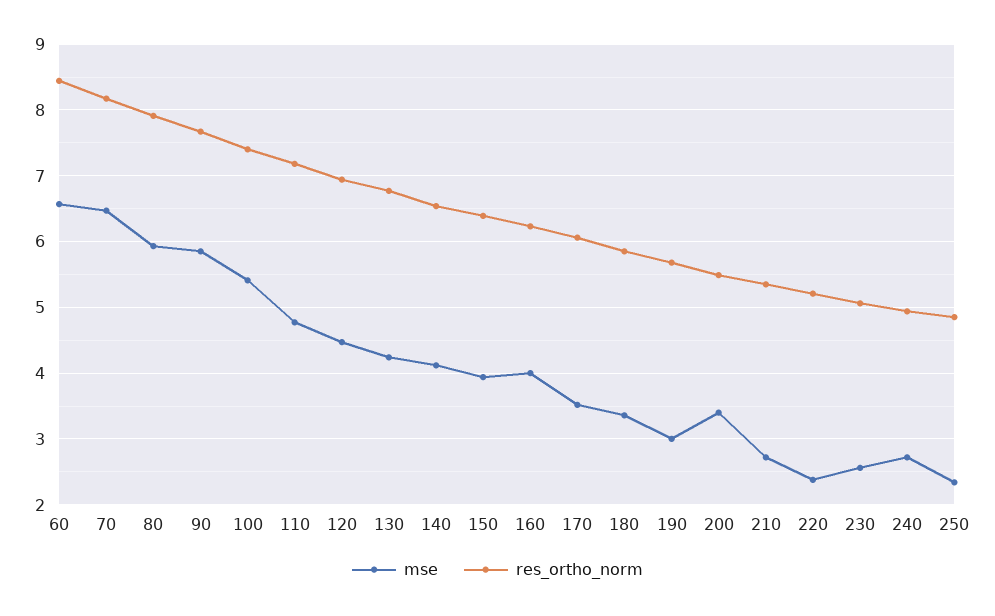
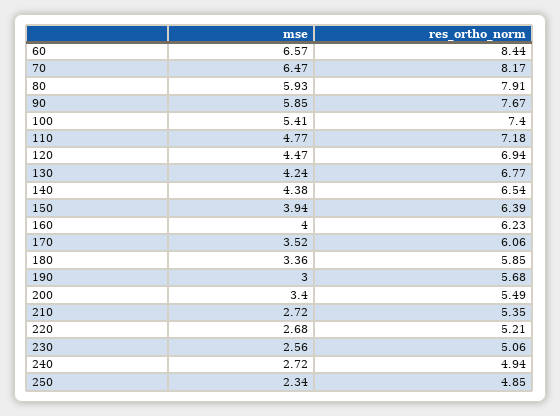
  {
    "mse": {
      "60": 6.57,
      "70": 6.47,
      "80": 5.93,
      "90": 5.85,
      "100": 5.41,
      "110": 4.77,
      "120": 4.47,
      "130": 4.24,
-     "140": 4.1,
+     "140": 4.38,
      "150": 3.94,
      "160": 4,
      "170": 3.52,
      "180": 3.36,
      "190": 3,
      "200": 3.4,
      "210": 2.72,
-     "220": 2.4,
+     "220": 2.68,
      "230": 2.56,
      "240": 2.72,
      "250": 2.34
    },
    "res_ortho_norm": {
      "60": 8.44,
      "70": 8.17,
      "80": 7.91,
      "90": 7.67,
      "100": 7.4,
      "110": 7.18,
      "120": 6.94,
      "130": 6.77,
      "140": 6.54,
      "150": 6.39,
      "160": 6.23,
      "170": 6.06,
      "180": 5.85,
      "190": 5.68,
      "200": 5.49,
      "210": 5.35,
      "220": 5.21,
      "230": 5.06,
      "240": 4.94,
      "250": 4.85
    }
  }

